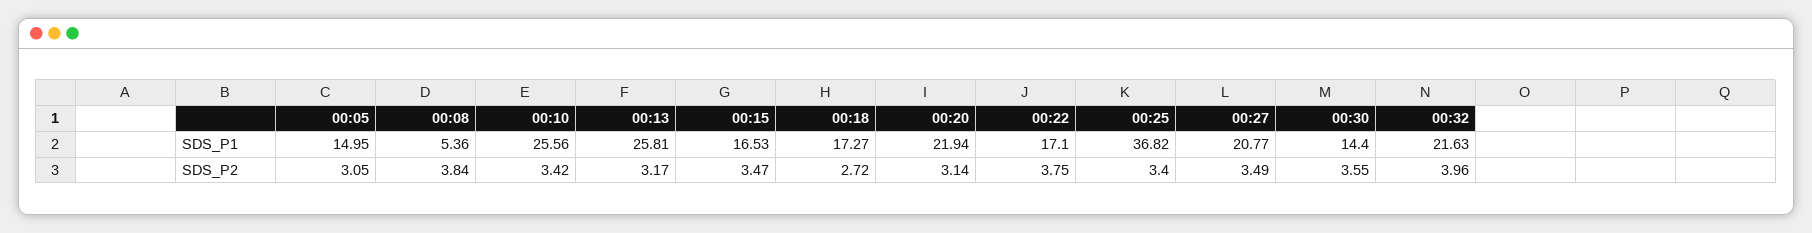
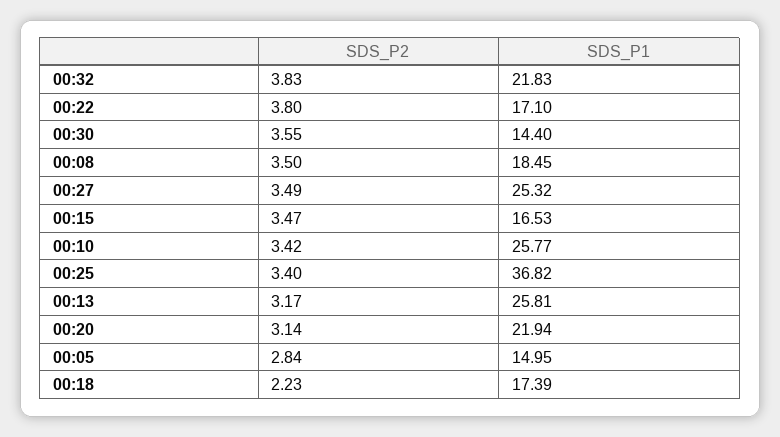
  {
    "00:05": {
      "SDS_P1": 14.95,
-     "SDS_P2": 3.05
+     "SDS_P2": 2.84
    },
    "00:08": {
-     "SDS_P1": 5.36,
+     "SDS_P1": 18.45,
-     "SDS_P2": 3.84
+     "SDS_P2": 3.5
    },
    "00:10": {
-     "SDS_P1": 25.56,
+     "SDS_P1": 25.77,
      "SDS_P2": 3.42
    },
    "00:13": {
      "SDS_P1": 25.81,
      "SDS_P2": 3.17
    },
    "00:15": {
      "SDS_P1": 16.53,
      "SDS_P2": 3.47
    },
    "00:18": {
-     "SDS_P1": 17.27,
+     "SDS_P1": 17.39,
-     "SDS_P2": 2.72
+     "SDS_P2": 2.23
    },
    "00:20": {
      "SDS_P1": 21.94,
      "SDS_P2": 3.14
    },
    "00:22": {
      "SDS_P1": 17.1,
-     "SDS_P2": 3.75
+     "SDS_P2": 3.8
    },
    "00:25": {
      "SDS_P1": 36.82,
      "SDS_P2": 3.4
    },
    "00:27": {
-     "SDS_P1": 20.77,
+     "SDS_P1": 25.32,
      "SDS_P2": 3.49
    },
    "00:30": {
      "SDS_P1": 14.4,
      "SDS_P2": 3.55
    },
    "00:32": {
-     "SDS_P1": 21.63,
+     "SDS_P1": 21.83,
-     "SDS_P2": 3.96
+     "SDS_P2": 3.83
    }
  }

